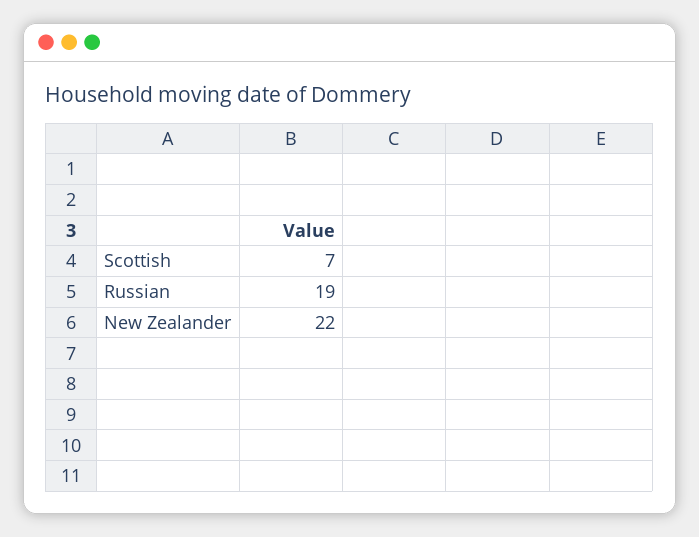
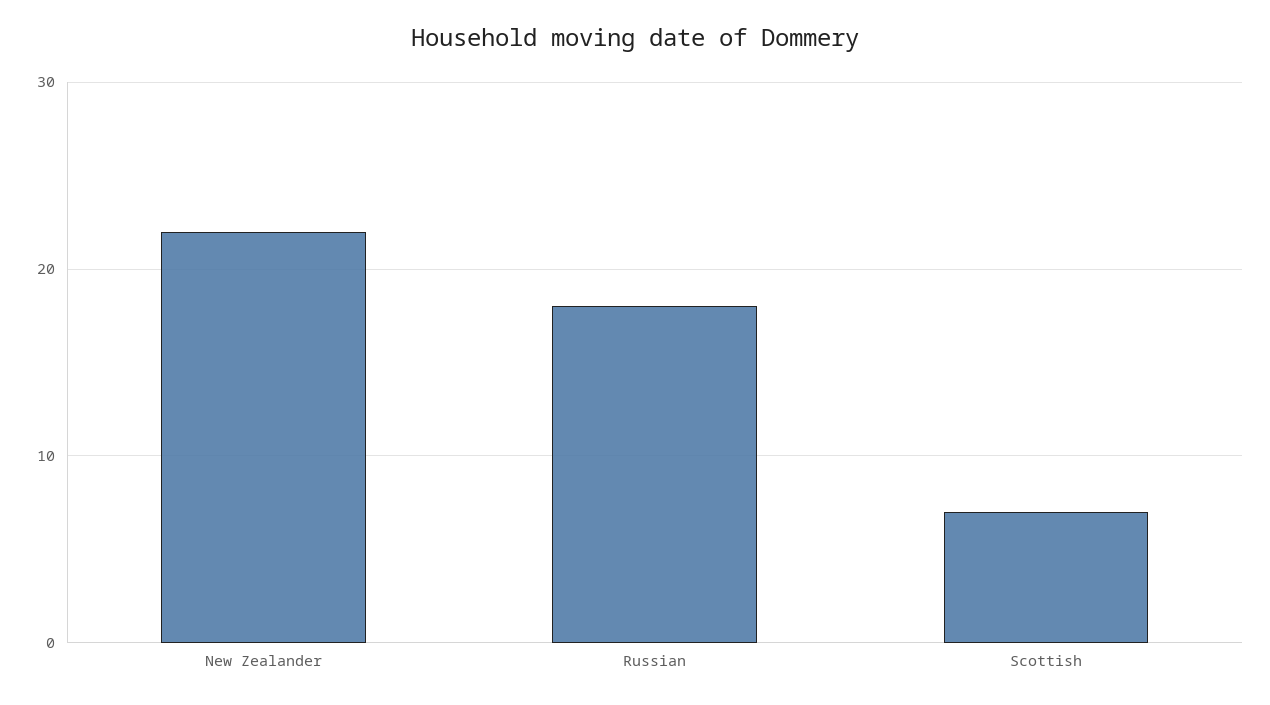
  {
    "Scottish": 7,
-   "Russian": 19,
+   "Russian": 18,
    "New Zealander": 22
  }

